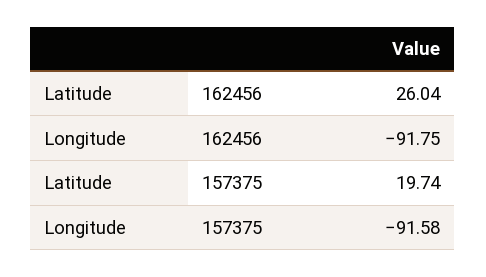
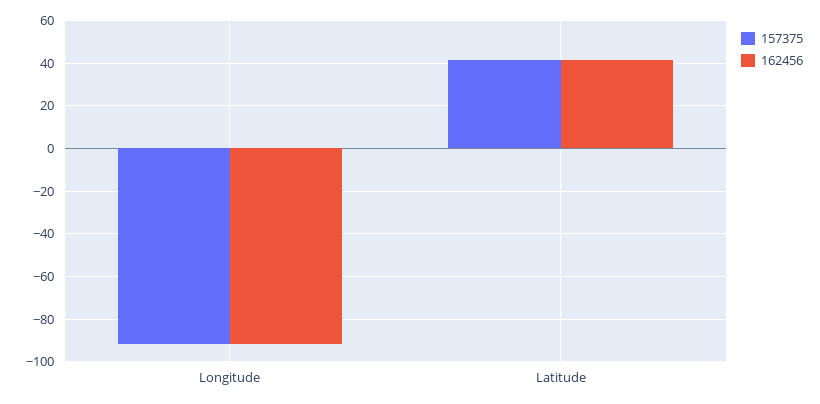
  {
    "162456": {
-     "Latitude": 26.04,
+     "Latitude": 40,
      "Longitude": -91.75
    },
    "157375": {
-     "Latitude": 19.74,
+     "Latitude": 40,
      "Longitude": -91.58
    }
  }

